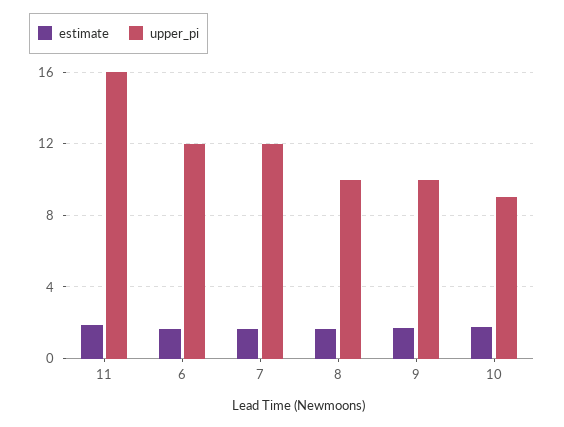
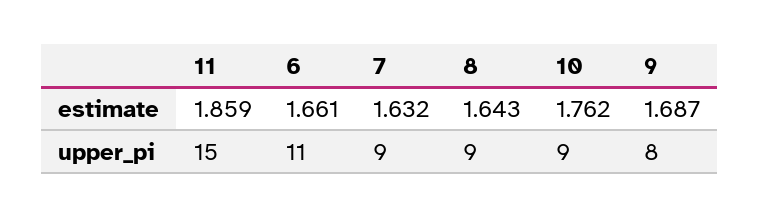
  {
    "estimate": {
      "11": 1.859,
      "6": 1.661,
      "7": 1.632,
      "8": 1.643,
      "9": 1.687,
      "10": 1.762
    },
    "upper_pi": {
-     "11": 16,
+     "11": 15,
-     "6": 12,
+     "6": 11,
-     "7": 12,
+     "7": 9,
-     "8": 10,
+     "8": 9,
-     "9": 10,
+     "9": 8,
      "10": 9
    }
  }

